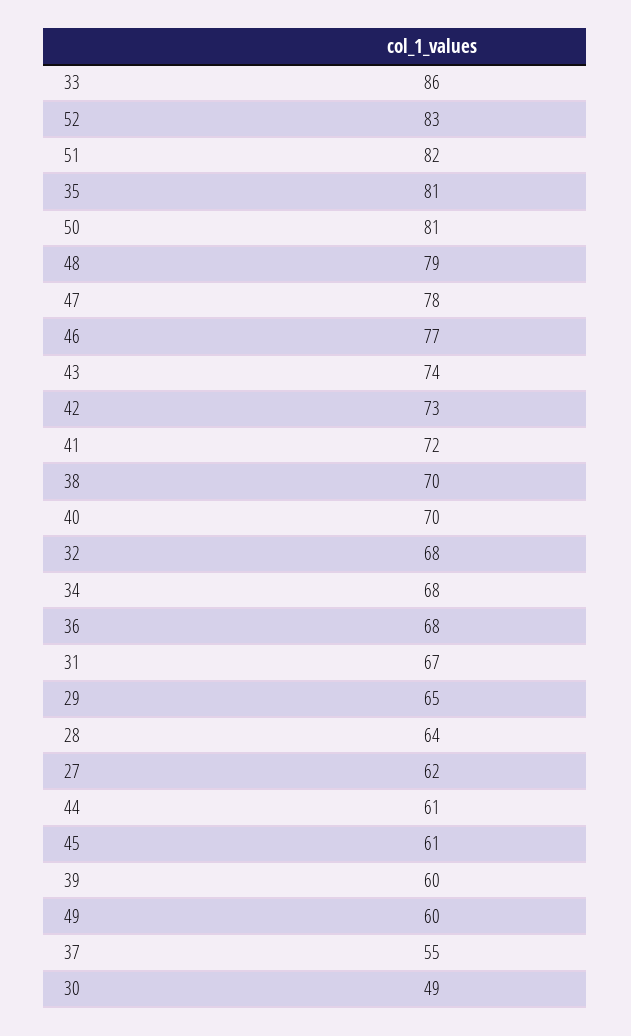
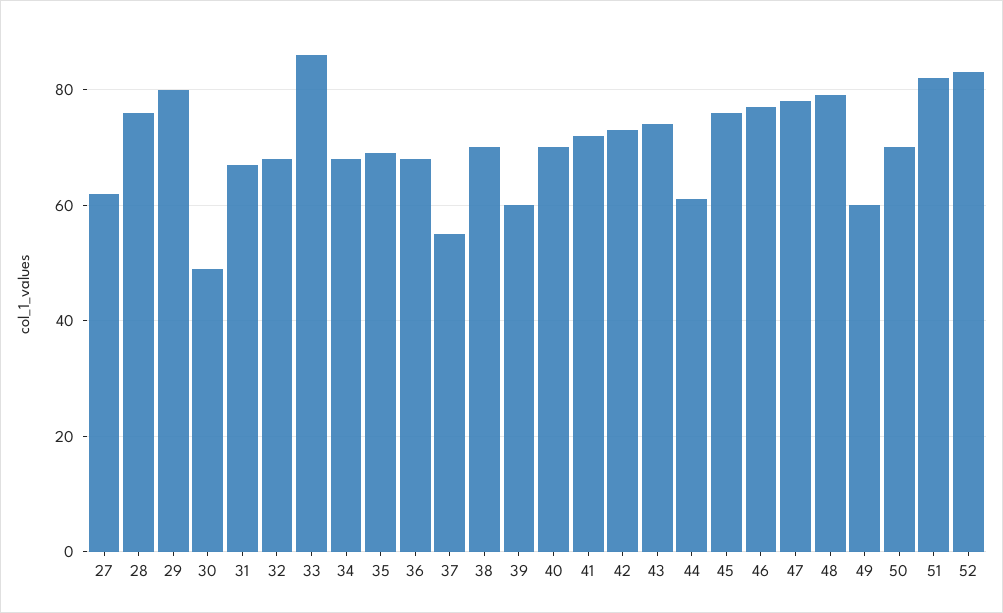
  {
    "33": 86,
    "52": 83,
    "51": 82,
-   "35": 81,
+   "35": 70,
-   "50": 81,
+   "50": 70,
    "48": 79,
    "47": 78,
    "46": 77,
    "43": 74,
    "42": 73,
    "41": 72,
    "38": 70,
    "40": 70,
    "32": 68,
    "34": 68,
    "36": 68,
    "31": 67,
-   "29": 65,
+   "29": 80,
-   "28": 64,
+   "28": 75,
    "27": 62,
    "44": 61,
-   "45": 61,
+   "45": 75,
    "39": 60,
    "49": 60,
    "37": 55,
    "30": 49
  }

